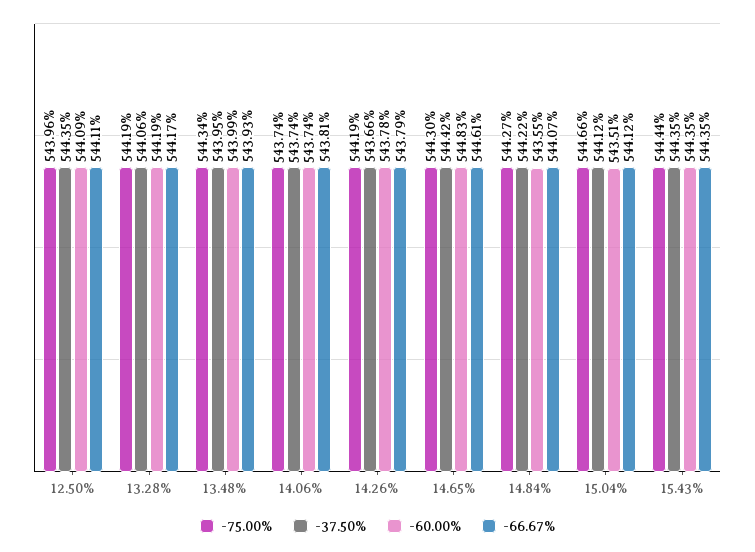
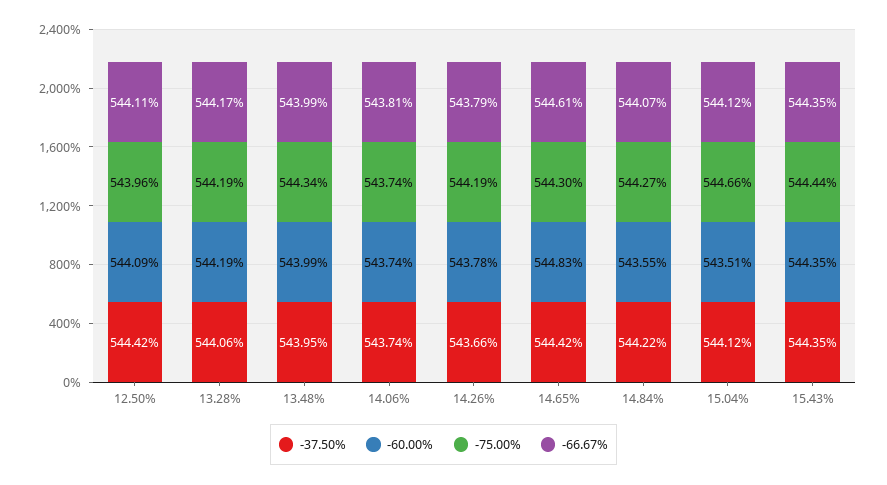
  {
    "-75.00%": {
      "12.50%": 543.96,
      "13.28%": 544.19,
      "13.48%": 544.34,
      "14.06%": 543.74,
      "14.26%": 544.19,
      "14.65%": 544.3,
      "14.84%": 544.27,
      "15.04%": 544.66,
      "15.43%": 544.44
    },
    "-37.50%": {
-     "12.50%": 544.35,
+     "12.50%": 544.42,
      "13.28%": 544.06,
      "13.48%": 543.95,
      "14.06%": 543.74,
      "14.26%": 543.66,
      "14.65%": 544.42,
      "14.84%": 544.22,
      "15.04%": 544.12,
      "15.43%": 544.35
    },
    "-60.00%": {
      "12.50%": 544.09,
      "13.28%": 544.19,
      "13.48%": 543.99,
      "14.06%": 543.74,
      "14.26%": 543.78,
      "14.65%": 544.83,
      "14.84%": 543.55,
      "15.04%": 543.51,
      "15.43%": 544.35
    },
    "-66.67%": {
      "12.50%": 544.11,
      "13.28%": 544.17,
-     "13.48%": 543.93,
+     "13.48%": 543.99,
      "14.06%": 543.81,
      "14.26%": 543.79,
      "14.65%": 544.61,
      "14.84%": 544.07,
      "15.04%": 544.12,
      "15.43%": 544.35
    }
  }

